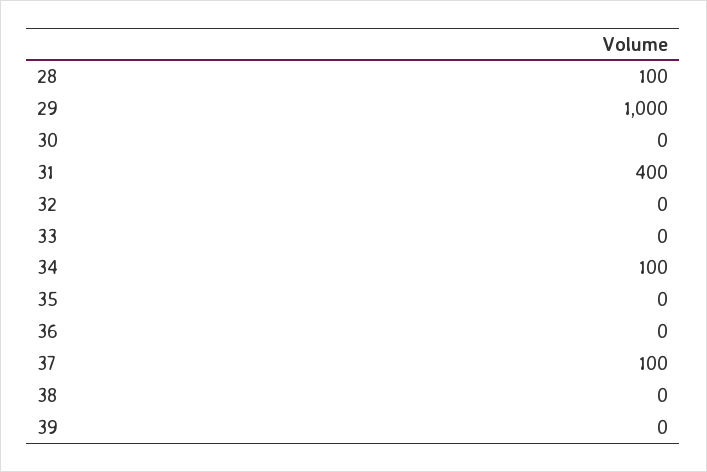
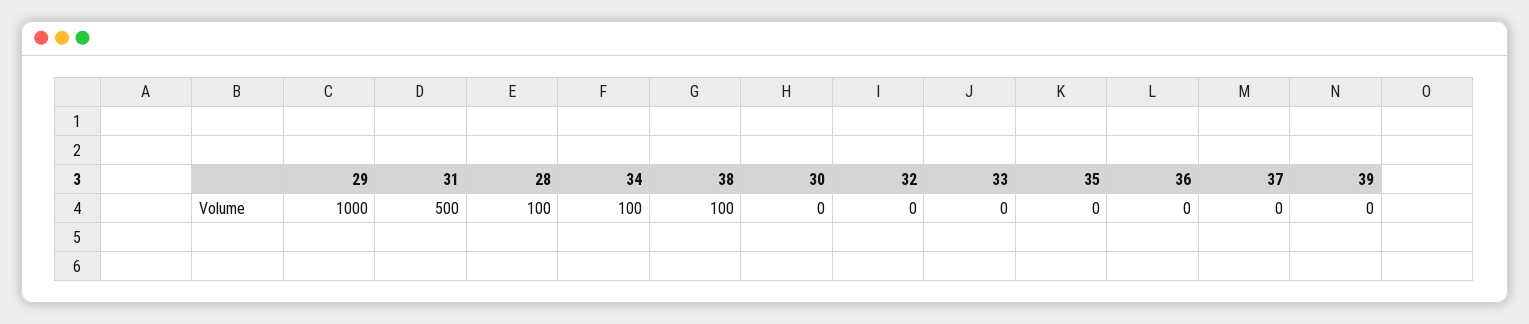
  {
    "28": 100,
    "29": 1000,
    "30": 0,
-   "31": 400,
+   "31": 500,
    "32": 0,
    "33": 0,
    "34": 100,
    "35": 0,
    "36": 0,
-   "37": 100,
+   "37": 0,
-   "38": 0,
+   "38": 100,
    "39": 0
  }

